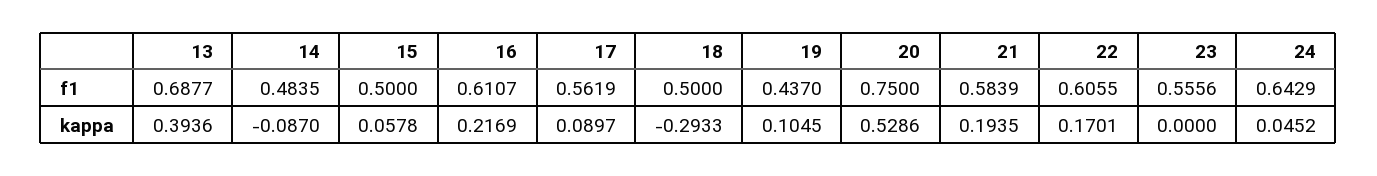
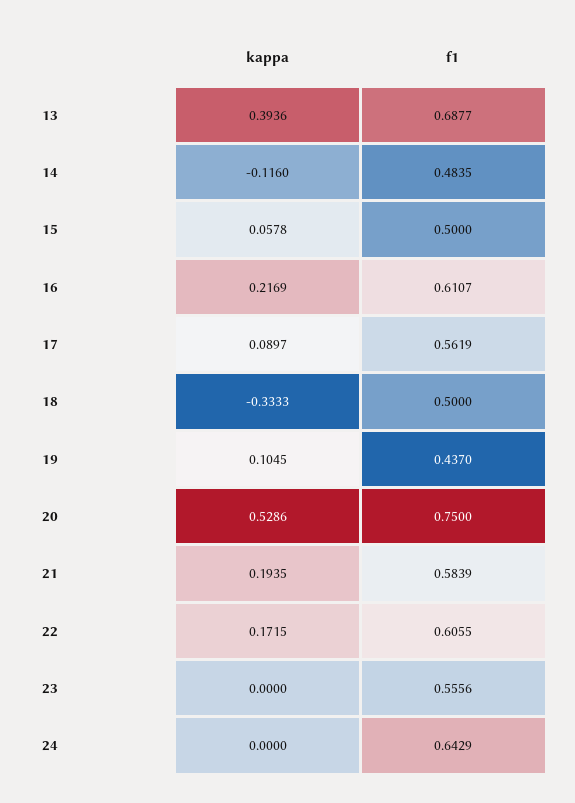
  {
    "13": {
      "f1": 0.6877,
      "kappa": 0.3936
    },
    "14": {
      "f1": 0.4835,
-     "kappa": -0.087
+     "kappa": -0.116
    },
    "15": {
      "f1": 0.5,
      "kappa": 0.0578
    },
    "16": {
      "f1": 0.6107,
      "kappa": 0.2169
    },
    "17": {
      "f1": 0.5619,
      "kappa": 0.0897
    },
    "18": {
      "f1": 0.5,
-     "kappa": -0.2933
+     "kappa": -0.3333
    },
    "19": {
      "f1": 0.437,
      "kappa": 0.1045
    },
    "20": {
      "f1": 0.75,
      "kappa": 0.5286
    },
    "21": {
      "f1": 0.5839,
      "kappa": 0.1935
    },
    "22": {
      "f1": 0.6055,
-     "kappa": 0.1701
+     "kappa": 0.1715
    },
    "23": {
      "f1": 0.5556,
      "kappa": 0
    },
    "24": {
      "f1": 0.6429,
-     "kappa": 0.0452
+     "kappa": 0
    }
  }

